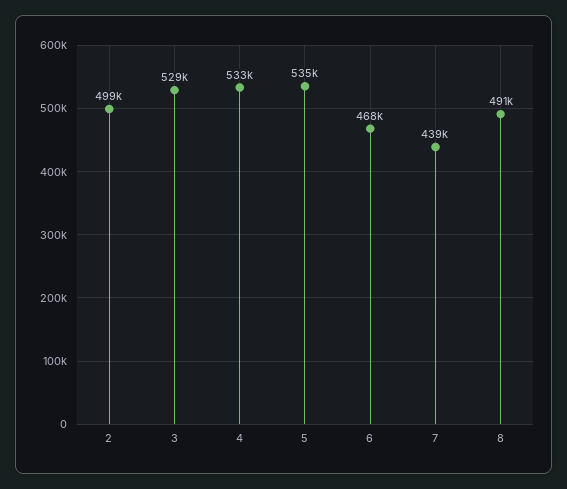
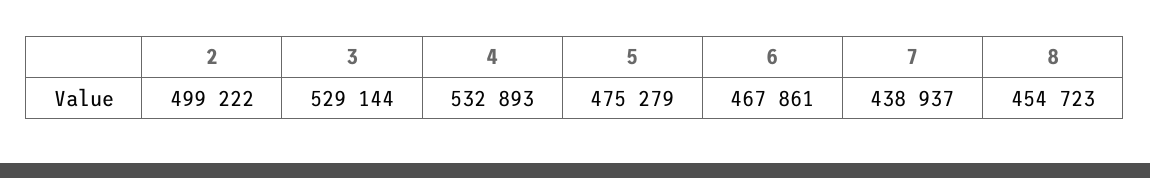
  {
    "2": 499222,
    "3": 529144,
    "4": 532893,
-   "5": 535000,
+   "5": 475279,
    "6": 467861,
    "7": 438937,
-   "8": 491000
+   "8": 454723
  }

